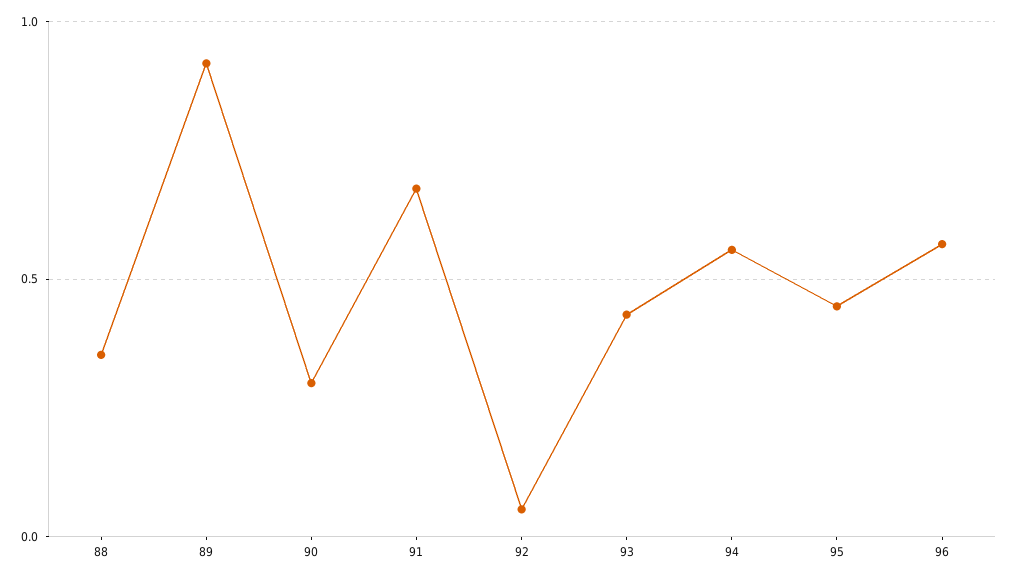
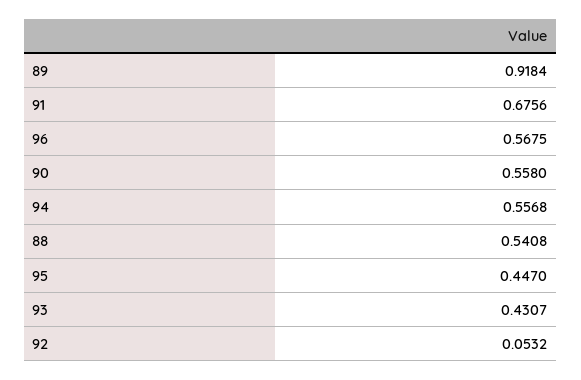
  {
-   "88": 0.35,
+   "88": 0.5408,
    "89": 0.9184,
-   "90": 0.3,
+   "90": 0.558,
    "91": 0.6756,
    "92": 0.0532,
    "93": 0.4307,
    "94": 0.5568,
    "95": 0.447,
    "96": 0.5675
  }

